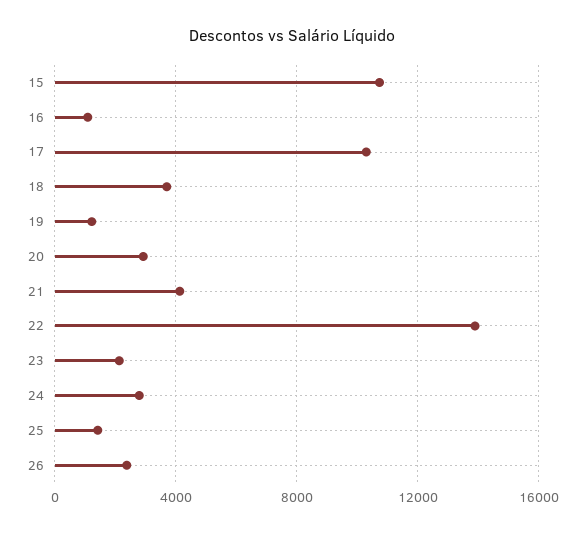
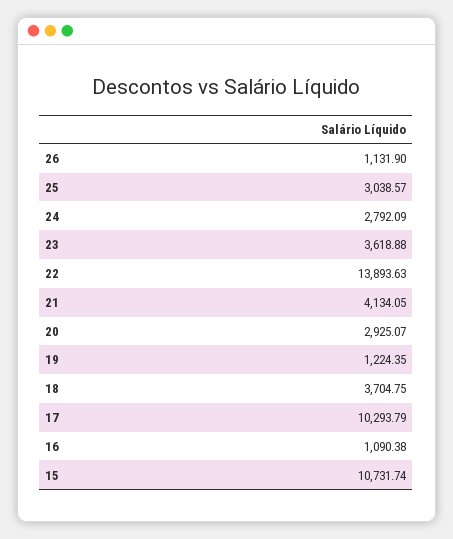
  {
    "15": 10731.74,
    "16": 1090.38,
    "17": 10293.79,
    "18": 3704.75,
    "19": 1224.35,
    "20": 2925.07,
    "21": 4134.05,
    "22": 13893.63,
-   "23": 2000,
+   "23": 3618.88,
    "24": 2792.09,
-   "25": 1500,
+   "25": 3038.57,
-   "26": 2500
+   "26": 1131.9
  }

